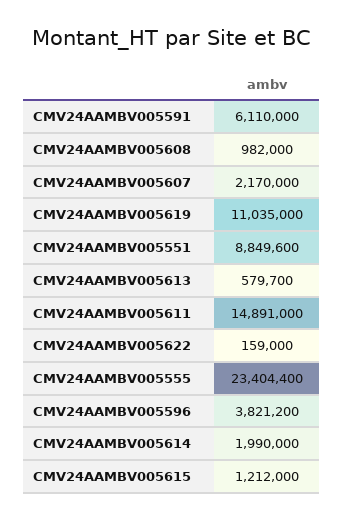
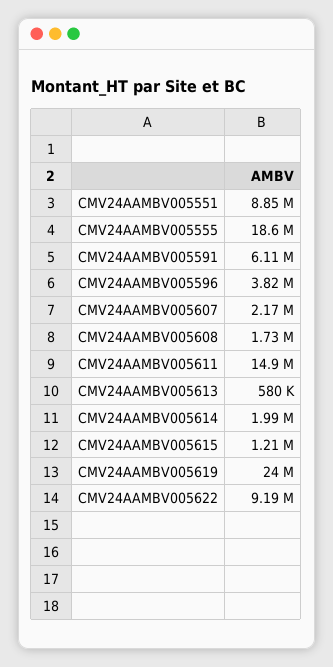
  {
    "CMV24AAMBV005591": 6110000,
-   "CMV24AAMBV005608": 982000,
+   "CMV24AAMBV005608": 1730000,
    "CMV24AAMBV005607": 2170000,
-   "CMV24AAMBV005619": 11035000,
+   "CMV24AAMBV005619": 24000000,
    "CMV24AAMBV005551": 8849600,
    "CMV24AAMBV005613": 579700,
    "CMV24AAMBV005611": 14891000,
-   "CMV24AAMBV005622": 159000,
+   "CMV24AAMBV005622": 9190000,
-   "CMV24AAMBV005555": 23404400,
+   "CMV24AAMBV005555": 18600000,
    "CMV24AAMBV005596": 3821200,
    "CMV24AAMBV005614": 1990000,
    "CMV24AAMBV005615": 1212000
  }

